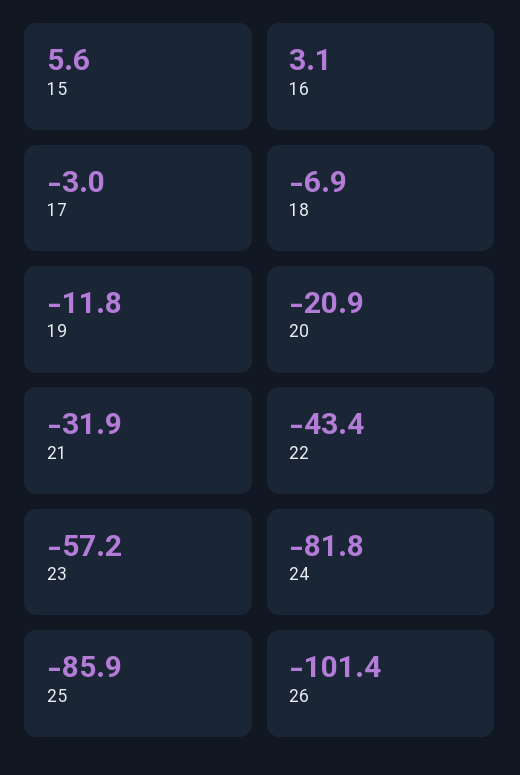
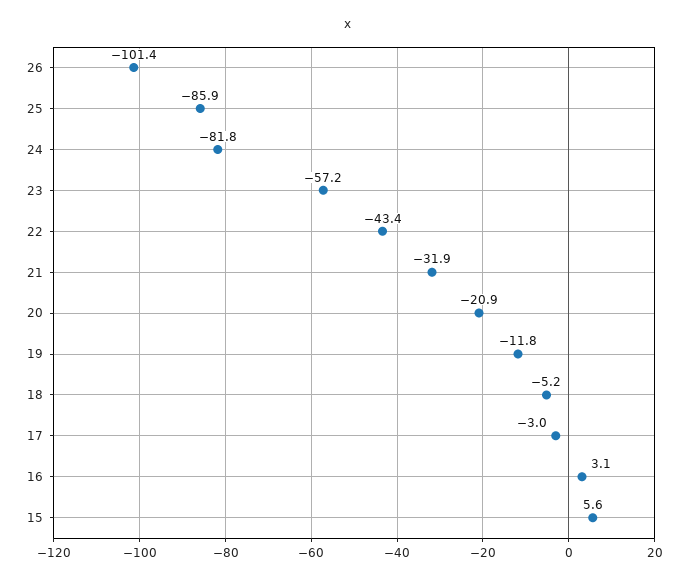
  {
    "15": 5.6,
    "16": 3.1,
    "17": -3,
-   "18": -6.9,
+   "18": -5.2,
    "19": -11.8,
    "20": -20.9,
    "21": -31.9,
    "22": -43.4,
    "23": -57.2,
    "24": -81.8,
    "25": -85.9,
    "26": -101.4
  }

